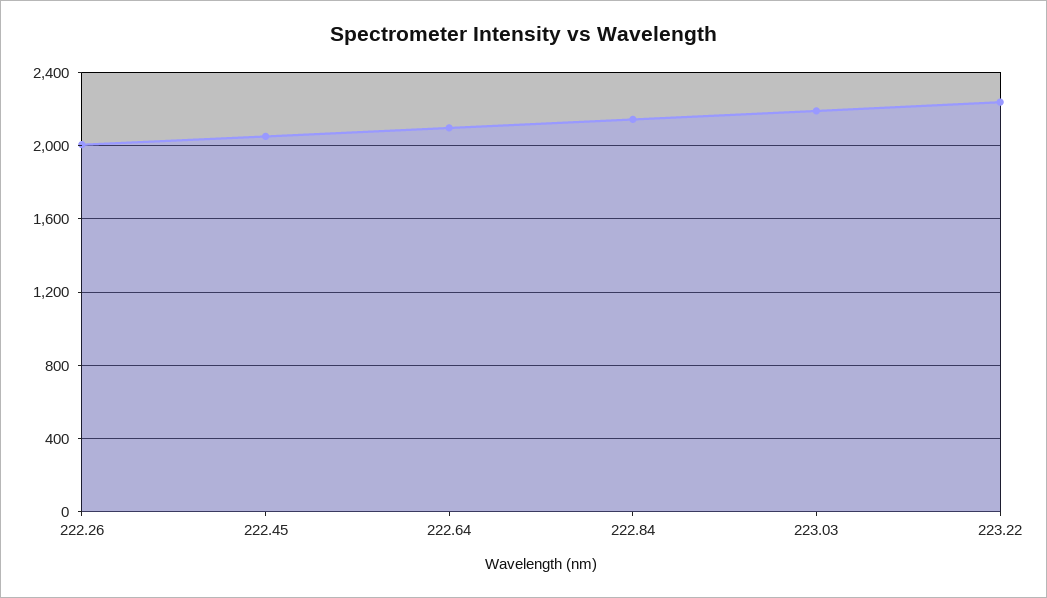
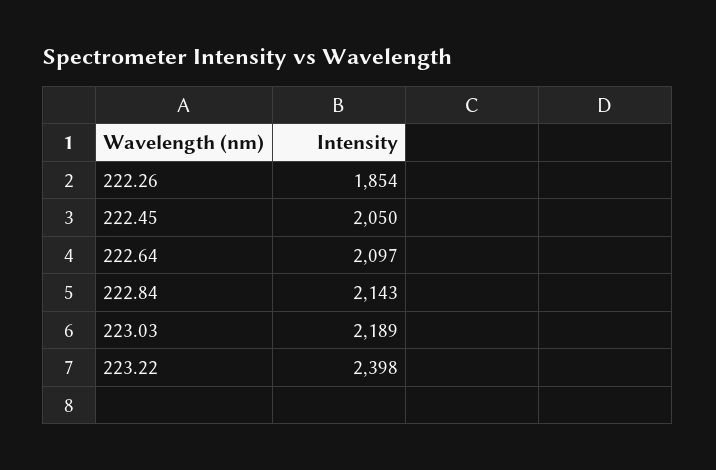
  {
-   "222.26": 2000,
+   "222.26": 1854,
    "222.45": 2050,
    "222.64": 2097,
    "222.84": 2143,
    "223.03": 2189,
-   "223.22": 2250
+   "223.22": 2398
  }

